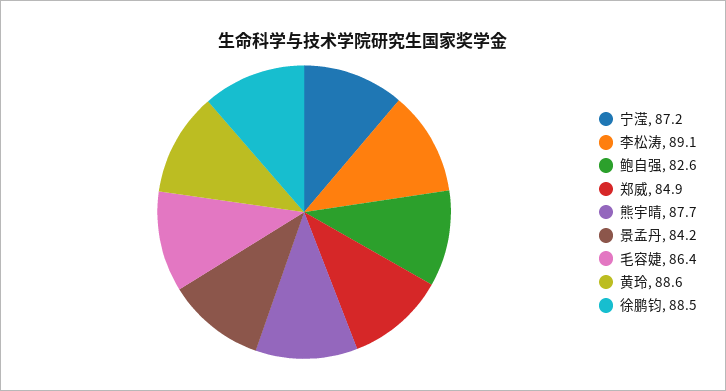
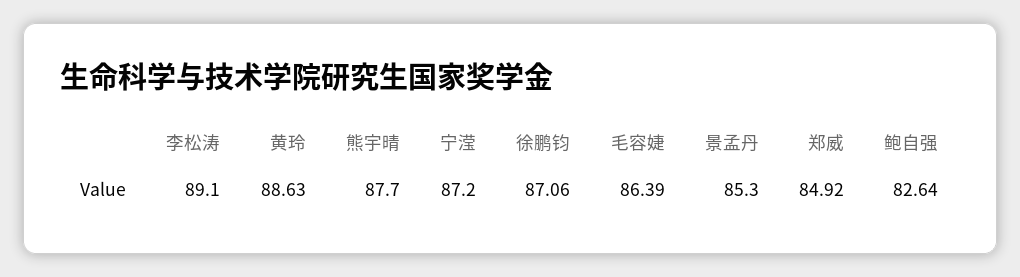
  {
    "宁滢": 87.2,
    "李松涛": 89.1,
    "鲍自强": 82.64,
    "郑威": 84.92,
    "熊宇晴": 87.7,
-   "景孟丹": 84.2,
+   "景孟丹": 85.3,
    "毛容婕": 86.39,
    "黄玲": 88.63,
-   "徐鹏钧": 88.5
+   "徐鹏钧": 87.06
  }

